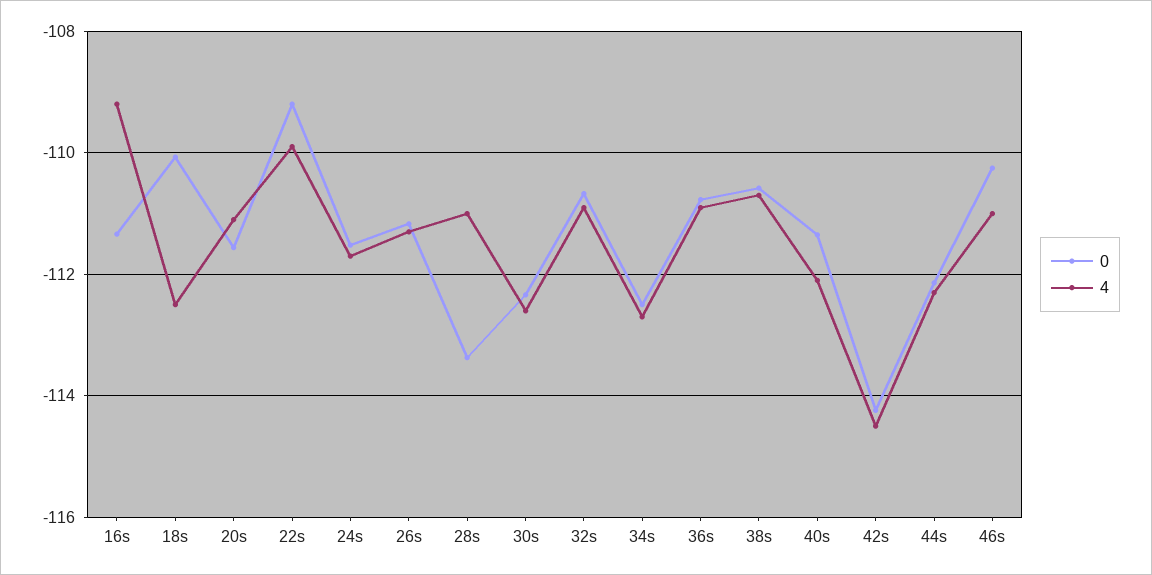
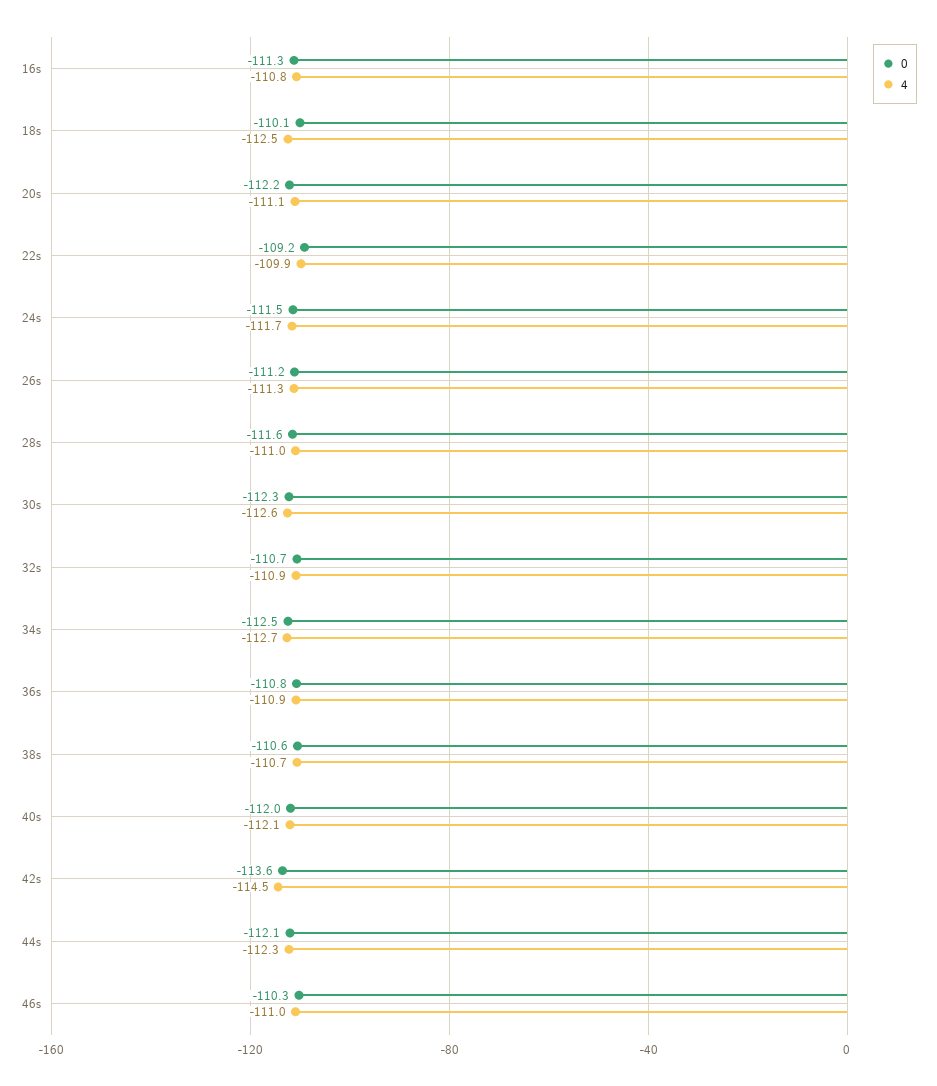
  {
    "0": {
      "16s": -111.3,
      "18s": -110.1,
-     "20s": -111.6,
+     "20s": -112.2,
      "22s": -109.2,
      "24s": -111.5,
      "26s": -111.2,
-     "28s": -113.4,
+     "28s": -111.6,
      "30s": -112.3,
      "32s": -110.7,
      "34s": -112.5,
      "36s": -110.8,
      "38s": -110.6,
-     "40s": -111.4,
+     "40s": -112,
-     "42s": -114.2,
+     "42s": -113.6,
      "44s": -112.1,
      "46s": -110.3
    },
    "4": {
-     "16s": -109.2,
+     "16s": -110.8,
      "18s": -112.5,
      "20s": -111.1,
      "22s": -109.9,
      "24s": -111.7,
      "26s": -111.3,
      "28s": -111,
      "30s": -112.6,
      "32s": -110.9,
      "34s": -112.7,
      "36s": -110.9,
      "38s": -110.7,
      "40s": -112.1,
      "42s": -114.5,
      "44s": -112.3,
      "46s": -111
    }
  }

